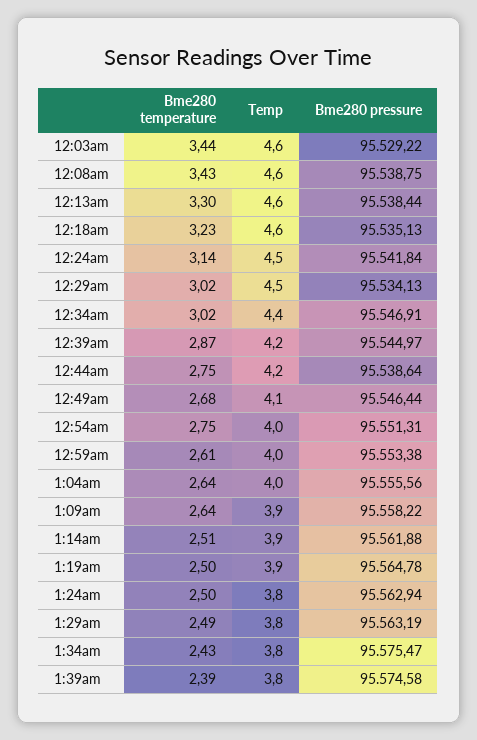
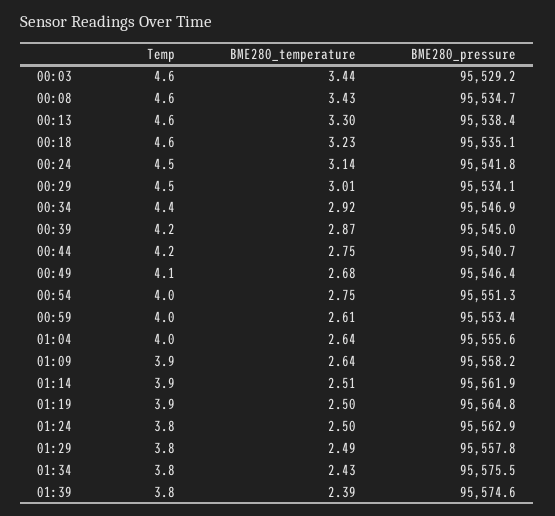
  {
    "Bme280 temperature": {
      "12:03am": 3.44,
      "12:08am": 3.43,
      "12:13am": 3.3,
      "12:18am": 3.23,
      "12:24am": 3.14,
-     "12:29am": 3.02,
+     "12:29am": 3.01,
-     "12:34am": 3.02,
+     "12:34am": 2.92,
      "12:39am": 2.87,
      "12:44am": 2.75,
      "12:49am": 2.68,
      "12:54am": 2.75,
      "12:59am": 2.61,
      "1:04am": 2.64,
      "1:09am": 2.64,
      "1:14am": 2.51,
      "1:19am": 2.5,
      "1:24am": 2.5,
      "1:29am": 2.49,
      "1:34am": 2.43,
      "1:39am": 2.39
    },
    "Temp": {
      "12:03am": 4.6,
      "12:08am": 4.6,
      "12:13am": 4.6,
      "12:18am": 4.6,
      "12:24am": 4.5,
      "12:29am": 4.5,
      "12:34am": 4.4,
      "12:39am": 4.2,
      "12:44am": 4.2,
      "12:49am": 4.1,
      "12:54am": 4,
      "12:59am": 4,
      "1:04am": 4,
      "1:09am": 3.9,
      "1:14am": 3.9,
      "1:19am": 3.9,
      "1:24am": 3.8,
      "1:29am": 3.8,
      "1:34am": 3.8,
      "1:39am": 3.8
    },
    "Bme280 pressure": {
      "12:03am": 95529.22,
-     "12:08am": 95538.75,
+     "12:08am": 95534.7,
      "12:13am": 95538.44,
      "12:18am": 95535.13,
      "12:24am": 95541.84,
      "12:29am": 95534.13,
      "12:34am": 95546.91,
      "12:39am": 95544.97,
-     "12:44am": 95538.64,
+     "12:44am": 95540.7,
      "12:49am": 95546.44,
      "12:54am": 95551.31,
      "12:59am": 95553.38,
      "1:04am": 95555.56,
      "1:09am": 95558.22,
      "1:14am": 95561.88,
      "1:19am": 95564.78,
      "1:24am": 95562.94,
-     "1:29am": 95563.19,
+     "1:29am": 95557.8,
      "1:34am": 95575.47,
      "1:39am": 95574.58
    }
  }

